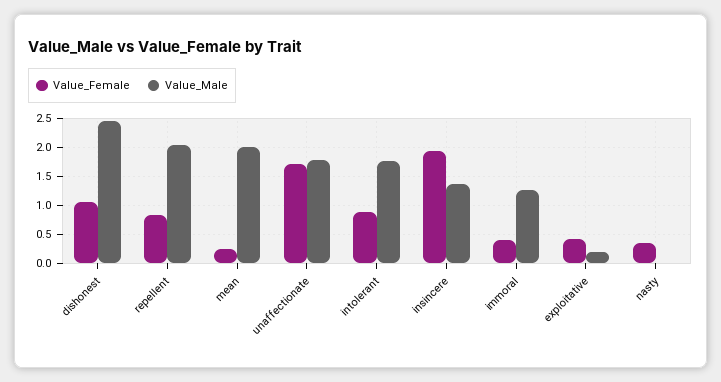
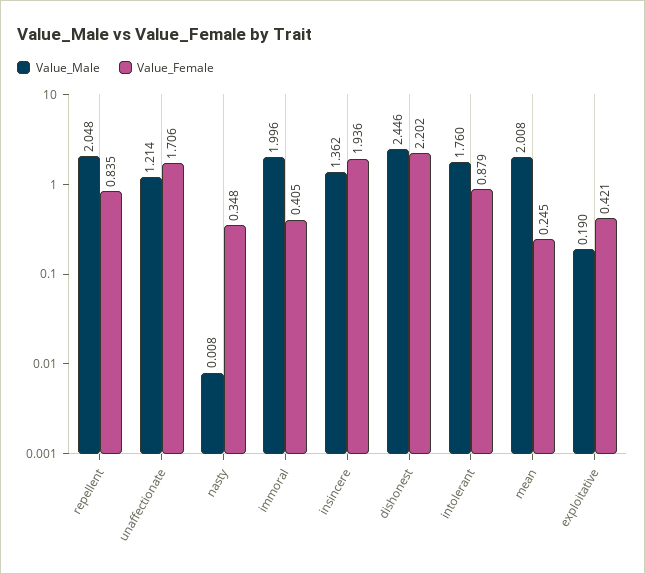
  {
    "Value_Female": {
-     "dishonest": 1,
+     "dishonest": 2.202,
      "repellent": 0.835,
      "mean": 0.245,
      "unaffectionate": 1.706,
      "intolerant": 0.879,
      "insincere": 1.936,
      "immoral": 0.405,
      "exploitative": 0.421,
      "nasty": 0.348
    },
    "Value_Male": {
      "dishonest": 2.446,
      "repellent": 2.048,
      "mean": 2.008,
-     "unaffectionate": 1.75,
+     "unaffectionate": 1.214,
      "intolerant": 1.76,
      "insincere": 1.362,
-     "immoral": 1.25,
+     "immoral": 1.996,
      "exploitative": 0.19,
      "nasty": 0.008
    }
  }

